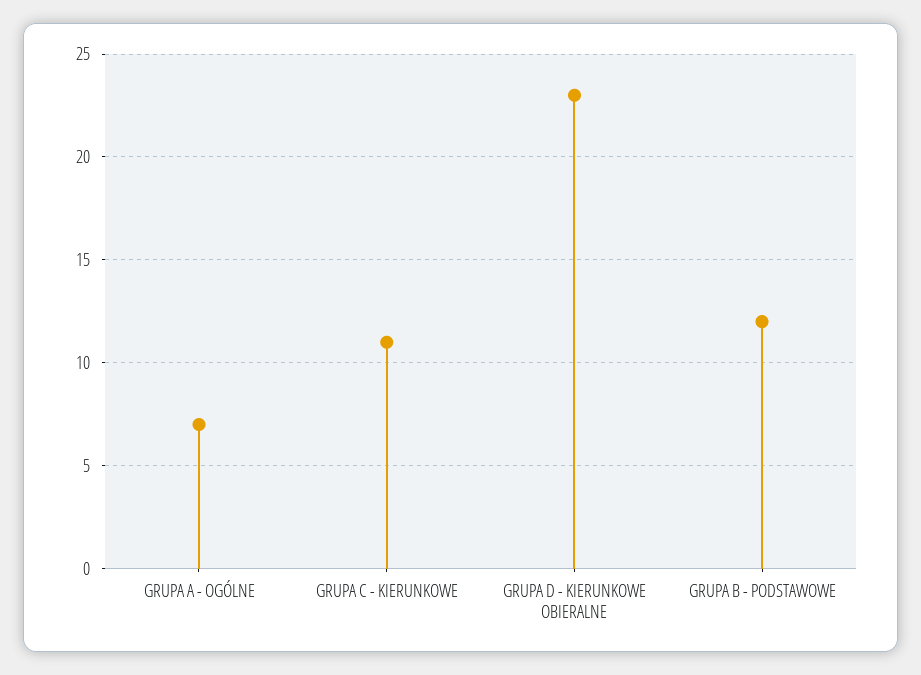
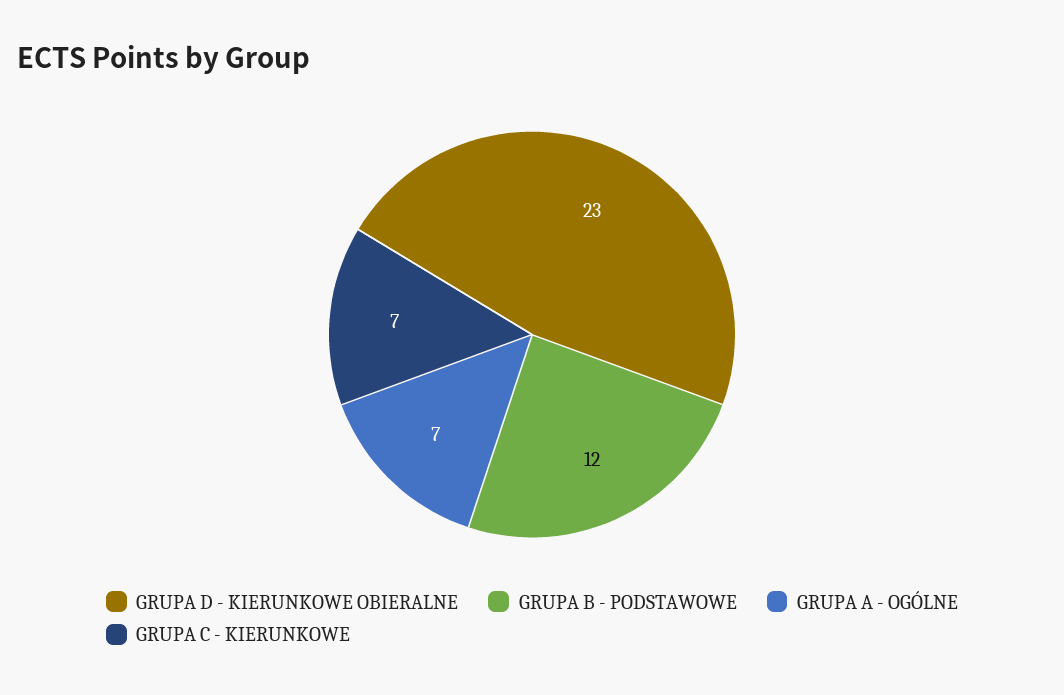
  {
    "GRUPA A - OGÓLNE": 7,
-   "GRUPA C - KIERUNKOWE": 11,
+   "GRUPA C - KIERUNKOWE": 7,
    "GRUPA D - KIERUNKOWE OBIERALNE": 23,
    "GRUPA B - PODSTAWOWE": 12
  }

